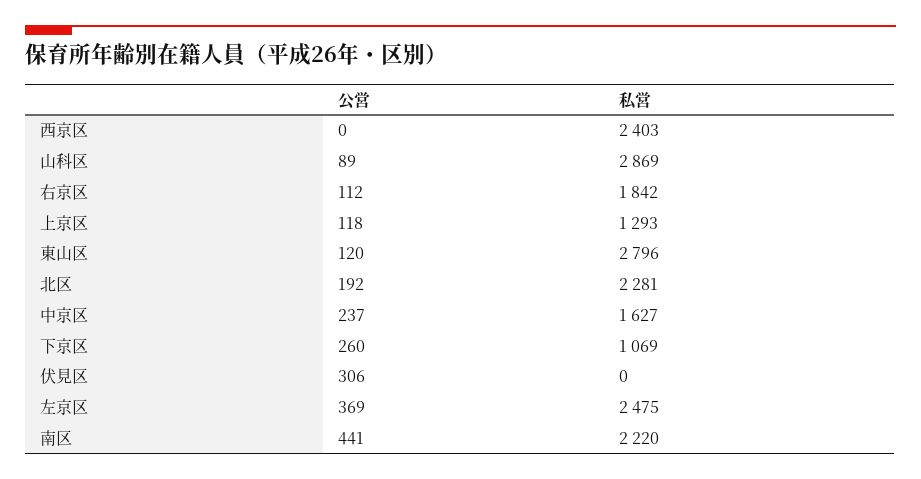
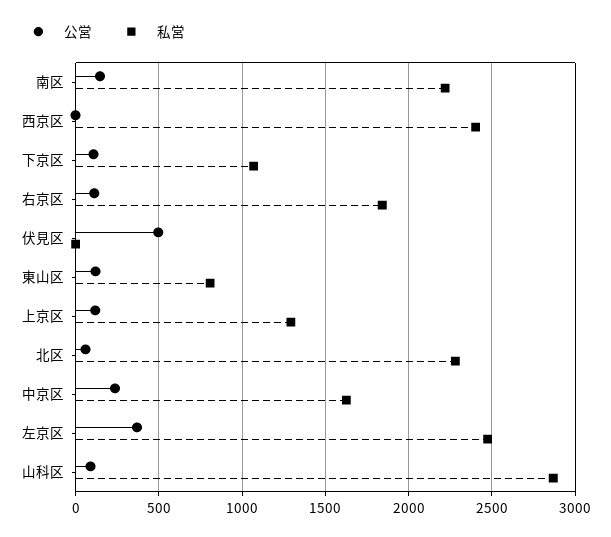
  {
    "公営": {
      "西京区": 0,
      "山科区": 89,
      "右京区": 112,
      "上京区": 118,
      "東山区": 120,
-     "北区": 192,
+     "北区": 50,
      "中京区": 237,
-     "下京区": 260,
+     "下京区": 100,
-     "伏見区": 306,
+     "伏見区": 500,
      "左京区": 369,
-     "南区": 441
+     "南区": 150
    },
    "私営": {
      "西京区": 2403,
      "山科区": 2869,
      "右京区": 1842,
      "上京区": 1293,
-     "東山区": 2796,
+     "東山区": 800,
      "北区": 2281,
      "中京区": 1627,
      "下京区": 1069,
      "伏見区": 0,
      "左京区": 2475,
      "南区": 2220
    }
  }

